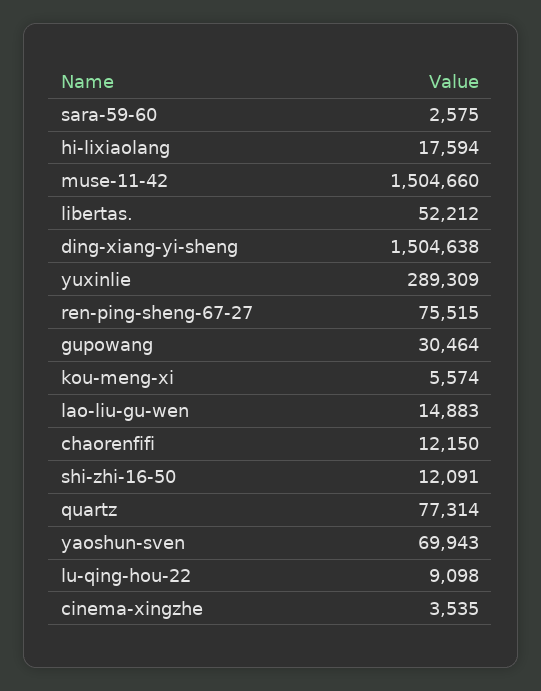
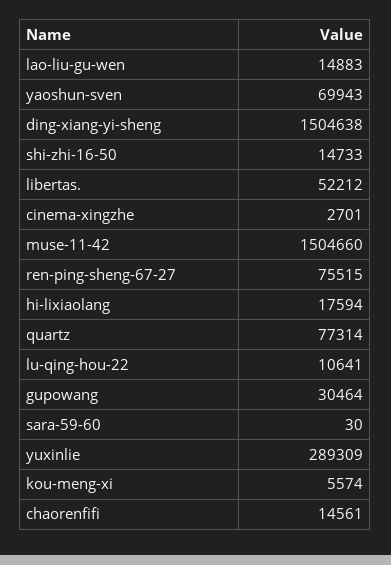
  {
-   "sara-59-60": 2575,
+   "sara-59-60": 30,
    "hi-lixiaolang": 17594,
    "muse-11-42": 1504660,
    "libertas.": 52212,
    "ding-xiang-yi-sheng": 1504638,
    "yuxinlie": 289309,
    "ren-ping-sheng-67-27": 75515,
    "gupowang": 30464,
    "kou-meng-xi": 5574,
    "lao-liu-gu-wen": 14883,
-   "chaorenfifi": 12150,
+   "chaorenfifi": 14561,
-   "shi-zhi-16-50": 12091,
+   "shi-zhi-16-50": 14733,
    "quartz": 77314,
    "yaoshun-sven": 69943,
-   "lu-qing-hou-22": 9098,
+   "lu-qing-hou-22": 10641,
-   "cinema-xingzhe": 3535
+   "cinema-xingzhe": 2701
  }

